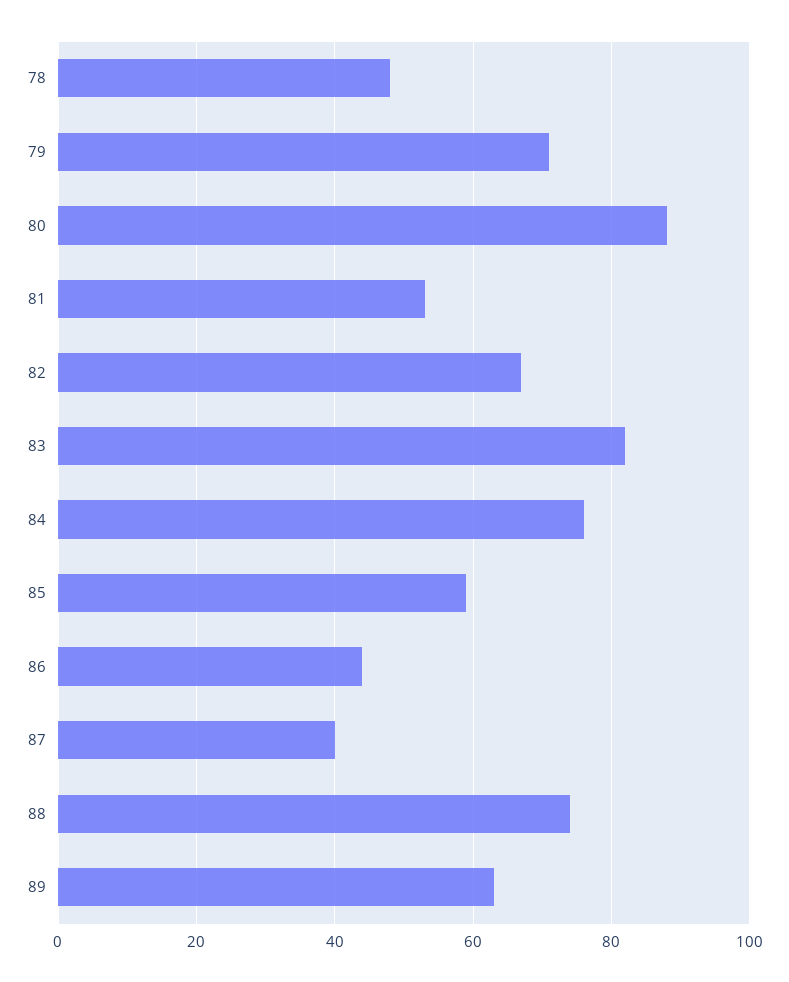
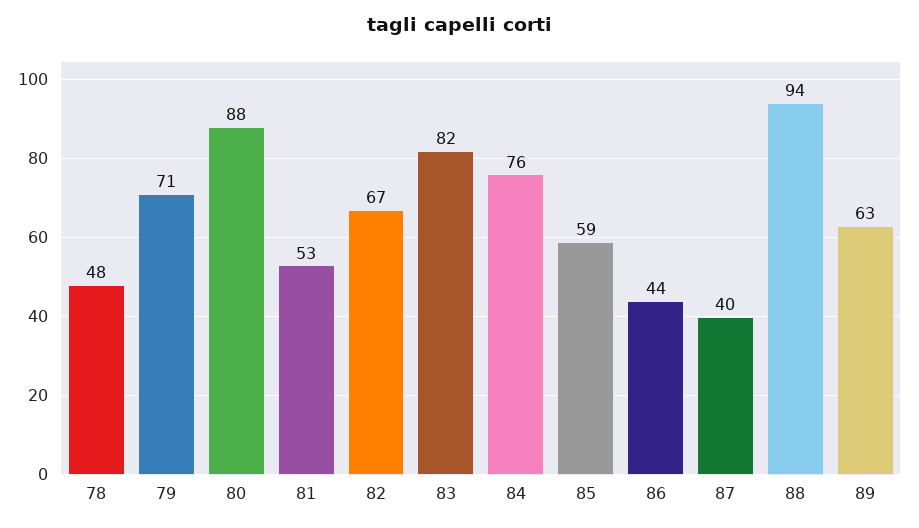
  {
    "78": 48,
    "79": 71,
    "80": 88,
    "81": 53,
    "82": 67,
    "83": 82,
    "84": 76,
    "85": 59,
    "86": 44,
    "87": 40,
-   "88": 75,
+   "88": 94,
    "89": 63
  }

